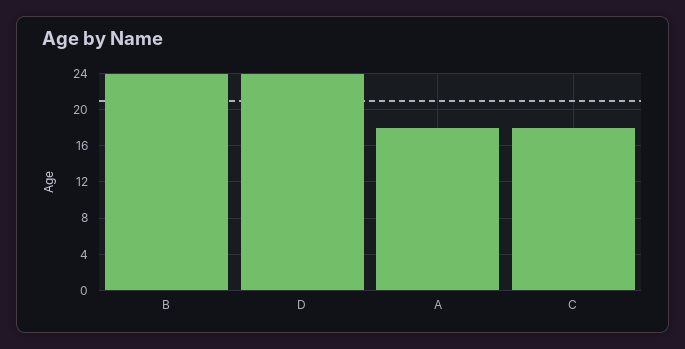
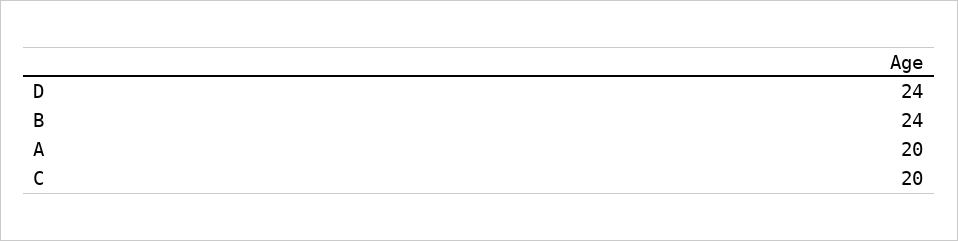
  {
    "B": 24,
    "D": 24,
-   "A": 18,
+   "A": 20,
-   "C": 18
+   "C": 20
  }

